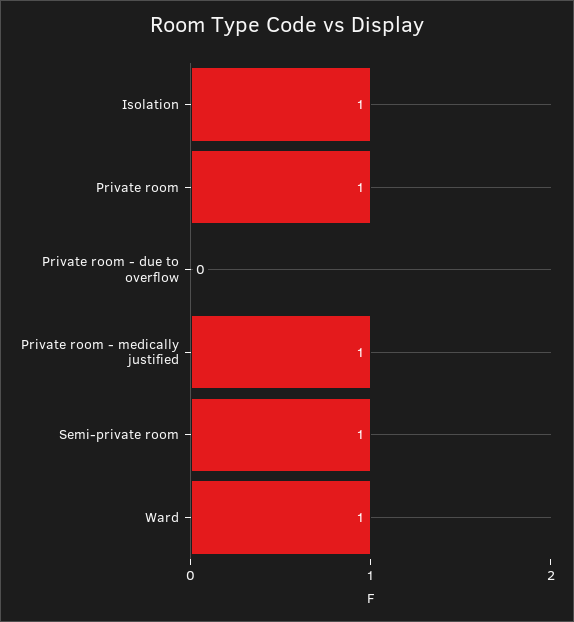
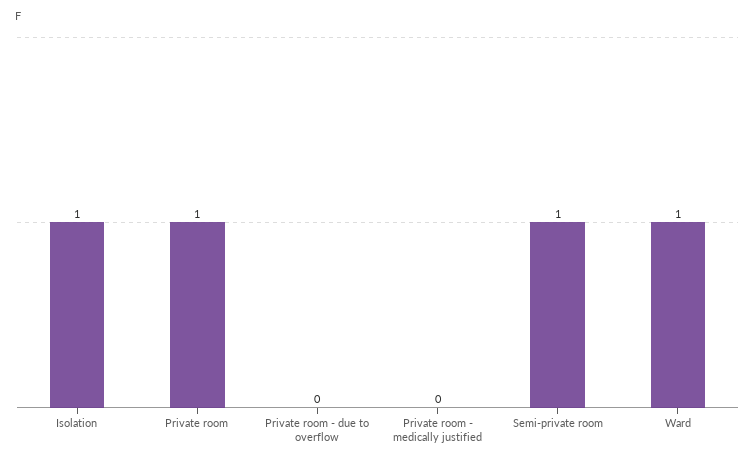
  {
    "Isolation": 1,
    "Private room": 1,
    "Private room - due to overflow": 0,
-   "Private room - medically justified": 1,
+   "Private room - medically justified": 0,
    "Semi-private room": 1,
    "Ward": 1
  }

